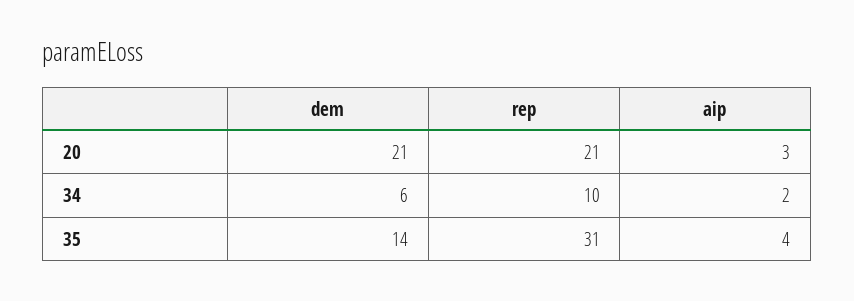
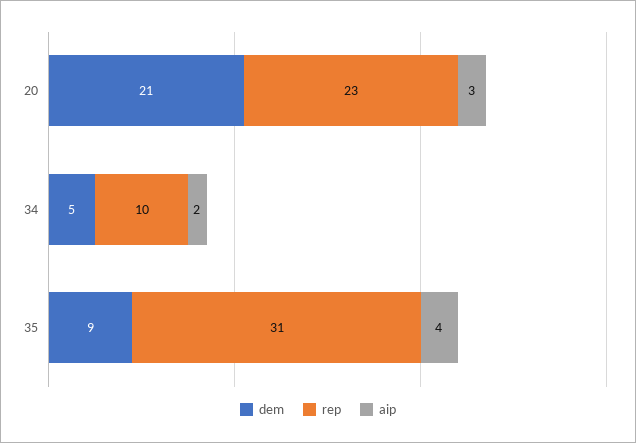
  {
    "dem": {
      "20": 21,
-     "34": 6,
+     "34": 5,
-     "35": 14
+     "35": 9
    },
    "rep": {
-     "20": 21,
+     "20": 23,
      "34": 10,
      "35": 31
    },
    "aip": {
      "20": 3,
      "34": 2,
      "35": 4
    }
  }

